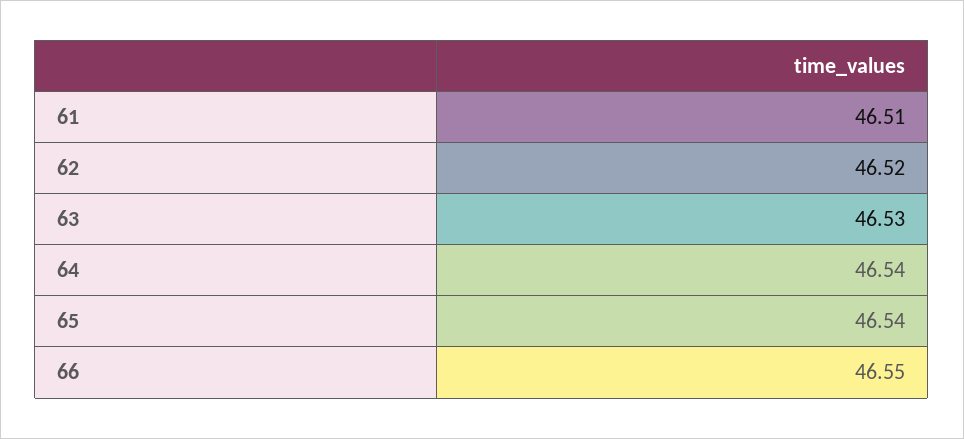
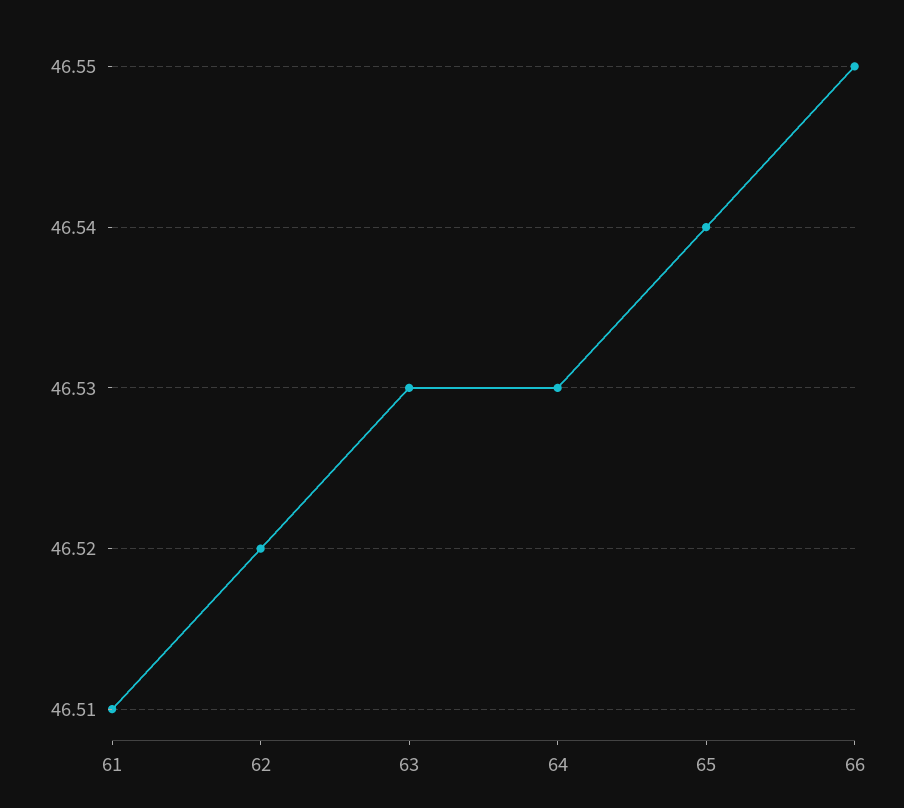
  {
    "61": 46.51,
    "62": 46.52,
    "63": 46.53,
-   "64": 46.54,
+   "64": 46.53,
    "65": 46.54,
    "66": 46.55
  }

